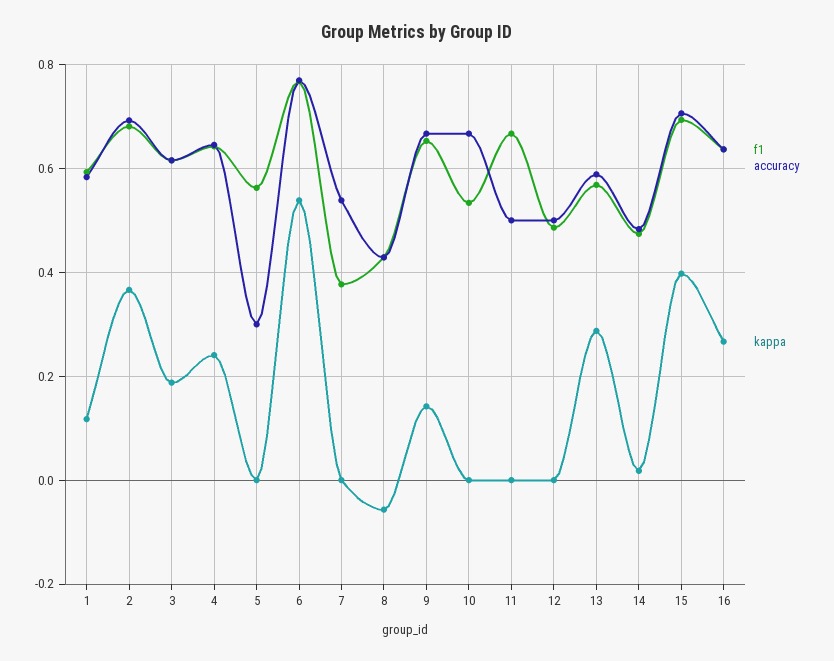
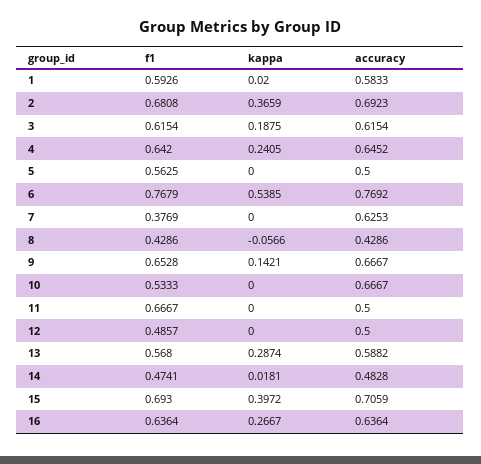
  {
    "f1": {
      "1": 0.5926,
      "2": 0.6808,
      "3": 0.6154,
      "4": 0.642,
      "5": 0.5625,
      "6": 0.7679,
      "7": 0.3769,
      "8": 0.4286,
      "9": 0.6528,
      "10": 0.5333,
      "11": 0.6667,
      "12": 0.4857,
      "13": 0.568,
      "14": 0.4741,
      "15": 0.693,
      "16": 0.6364
    },
    "accuracy": {
      "1": 0.5833,
      "2": 0.6923,
      "3": 0.6154,
      "4": 0.6452,
-     "5": 0.3,
+     "5": 0.5,
      "6": 0.7692,
-     "7": 0.54,
+     "7": 0.6253,
      "8": 0.4286,
      "9": 0.6667,
      "10": 0.6667,
      "11": 0.5,
      "12": 0.5,
      "13": 0.5882,
      "14": 0.4828,
      "15": 0.7059,
      "16": 0.6364
    },
    "kappa": {
-     "1": 0.12,
+     "1": 0.02,
      "2": 0.3659,
      "3": 0.1875,
      "4": 0.2405,
      "5": 0,
      "6": 0.5385,
      "7": 0,
      "8": -0.0566,
      "9": 0.1421,
      "10": 0,
      "11": 0,
      "12": 0,
      "13": 0.2874,
      "14": 0.0181,
      "15": 0.3972,
      "16": 0.2667
    }
  }

